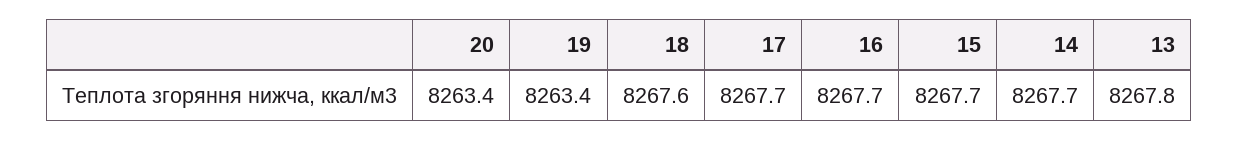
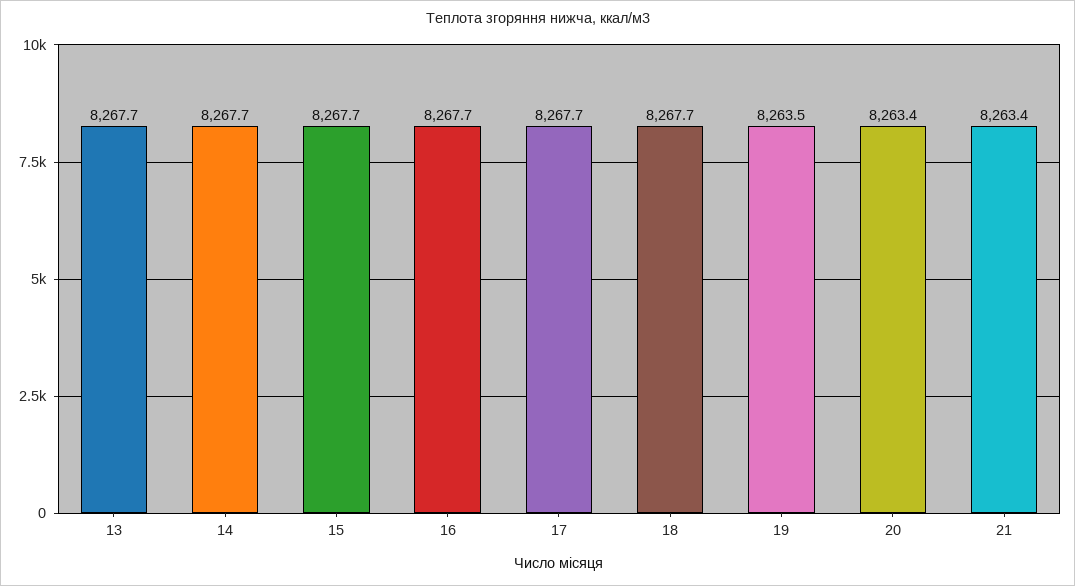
  {
    "20": 8263.4,
-   "19": 8263.4,
+   "19": 8263.5,
-   "18": 8267.6,
+   "18": 8267.7,
    "17": 8267.7,
    "16": 8267.7,
    "15": 8267.7,
    "14": 8267.7,
-   "13": 8267.8
+   "13": 8267.7,
+   "21": 8263.4
  }

